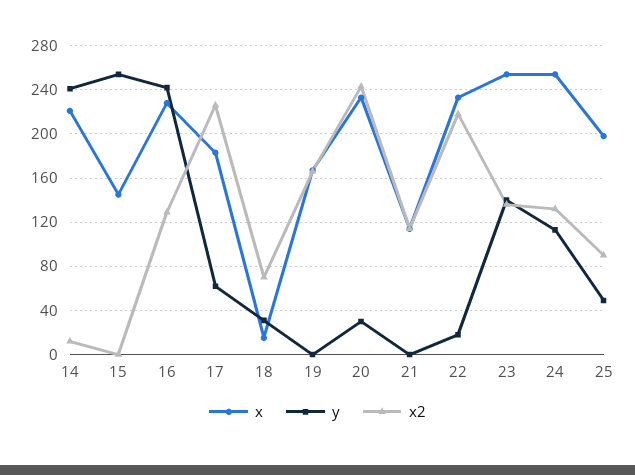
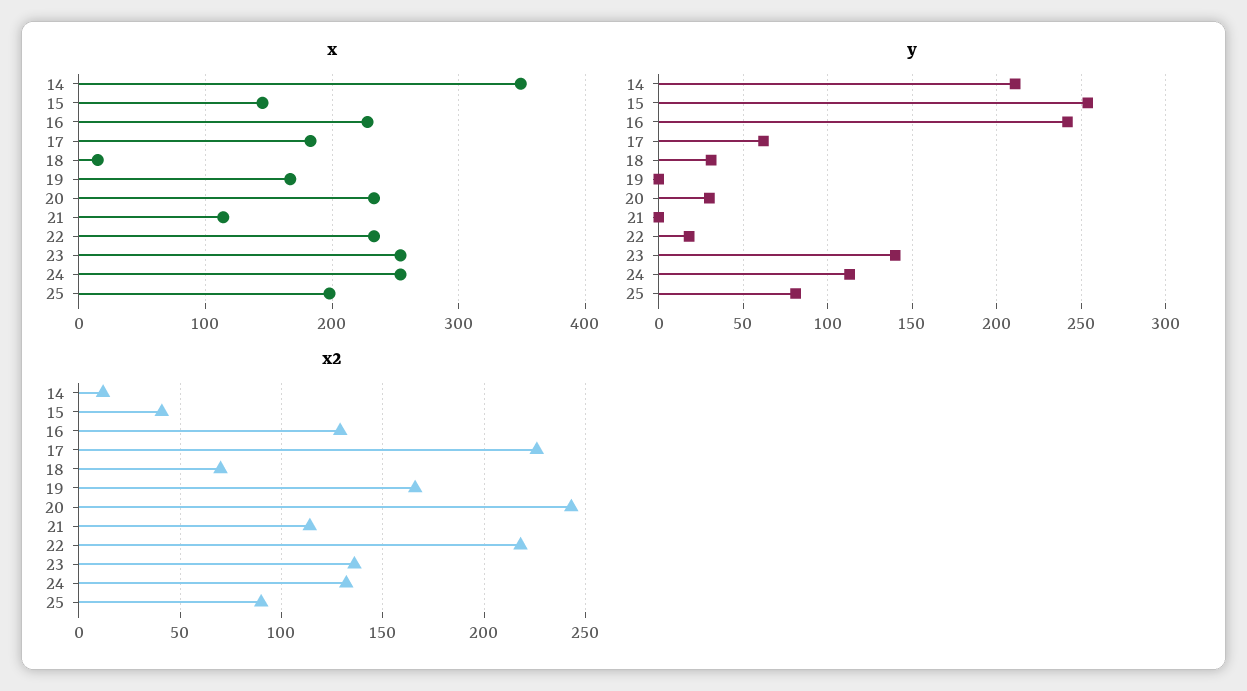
  {
    "x": {
-     "14": 220,
+     "14": 350,
      "15": 150,
      "16": 230,
      "17": 180,
      "18": 20,
      "19": 170,
      "20": 230,
      "21": 110,
      "22": 230,
      "23": 250,
      "24": 250,
      "25": 200
    },
    "y": {
-     "14": 240,
+     "14": 210,
      "15": 255,
      "16": 240,
      "17": 60,
      "18": 30,
      "19": 0,
      "20": 30,
      "21": 0,
      "22": 20,
      "23": 140,
      "24": 115,
-     "25": 50
+     "25": 80
    },
    "x2": {
      "14": 10,
-     "15": 0,
+     "15": 40,
      "16": 130,
      "17": 225,
      "18": 70,
      "19": 165,
      "20": 245,
      "21": 115,
      "22": 220,
      "23": 135,
      "24": 130,
      "25": 90
    }
  }

